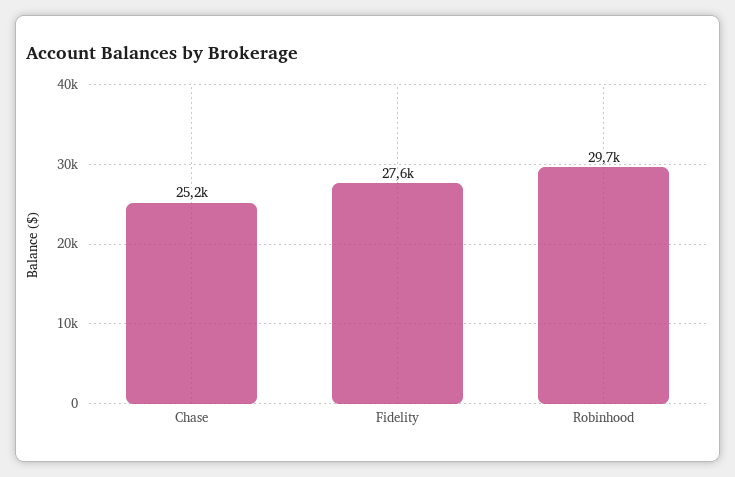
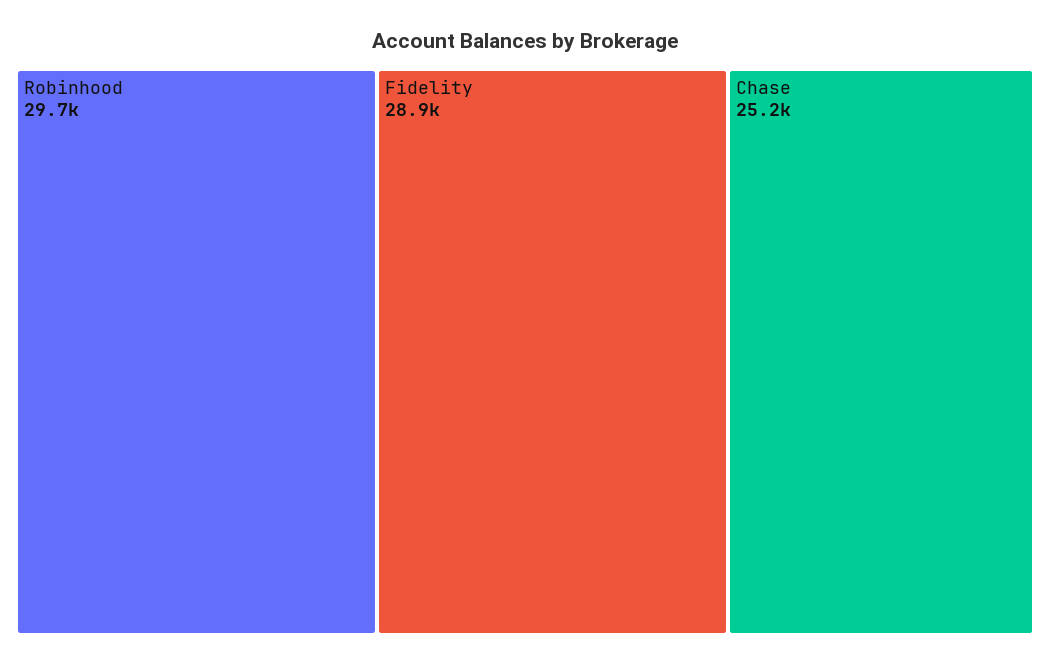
  {
    "Chase": 25200,
-   "Fidelity": 27600,
+   "Fidelity": 28900,
    "Robinhood": 29700
  }

